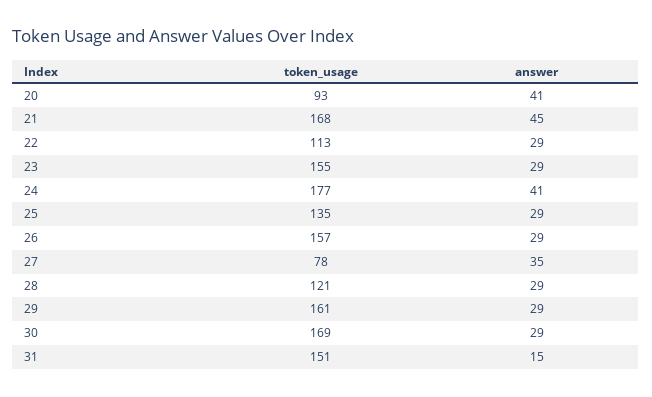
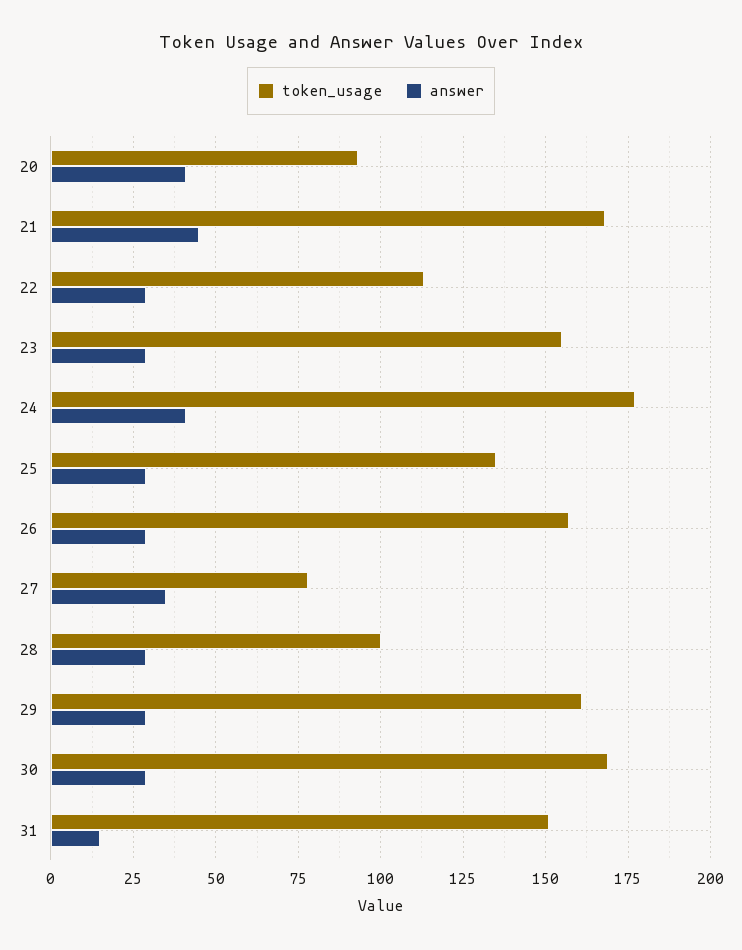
  {
    "token_usage": {
      "20": 93,
      "21": 168,
      "22": 113,
      "23": 155,
      "24": 177,
      "25": 135,
      "26": 157,
      "27": 78,
-     "28": 121,
+     "28": 100,
      "29": 161,
      "30": 169,
      "31": 151
    },
    "answer": {
      "20": 41,
      "21": 45,
      "22": 29,
      "23": 29,
      "24": 41,
      "25": 29,
      "26": 29,
      "27": 35,
      "28": 29,
      "29": 29,
      "30": 29,
      "31": 15
    }
  }

